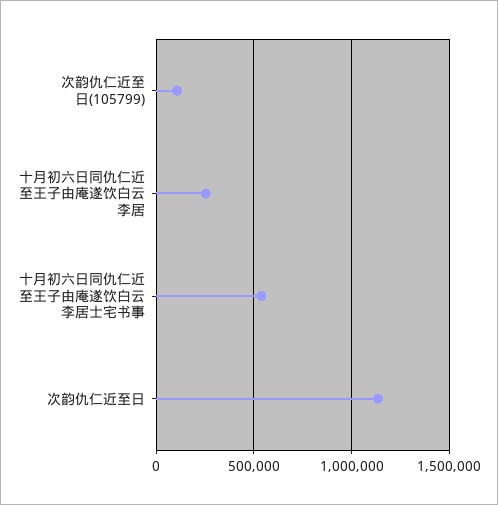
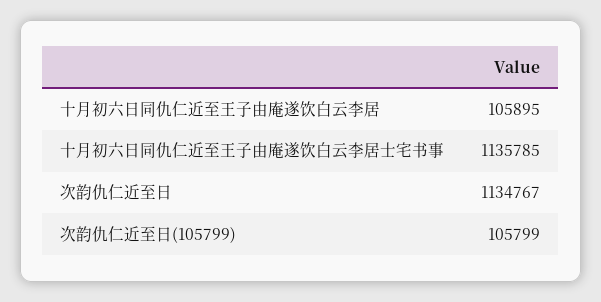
  {
    "次韵仇仁近至日(105799)": 105799,
-   "十月初六日同仇仁近至王子由庵遂饮白云李居": 250000,
+   "十月初六日同仇仁近至王子由庵遂饮白云李居": 105895,
-   "十月初六日同仇仁近至王子由庵遂饮白云李居士宅书事": 550000,
+   "十月初六日同仇仁近至王子由庵遂饮白云李居士宅书事": 1135785,
    "次韵仇仁近至日": 1134767
  }

